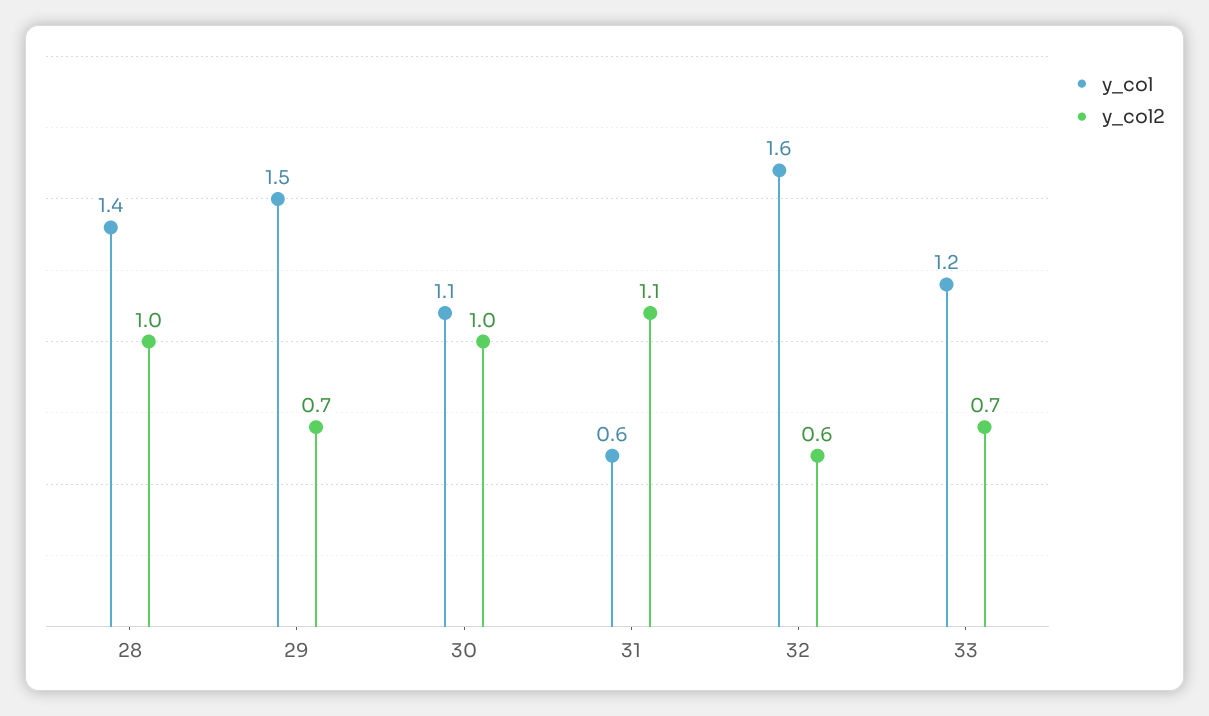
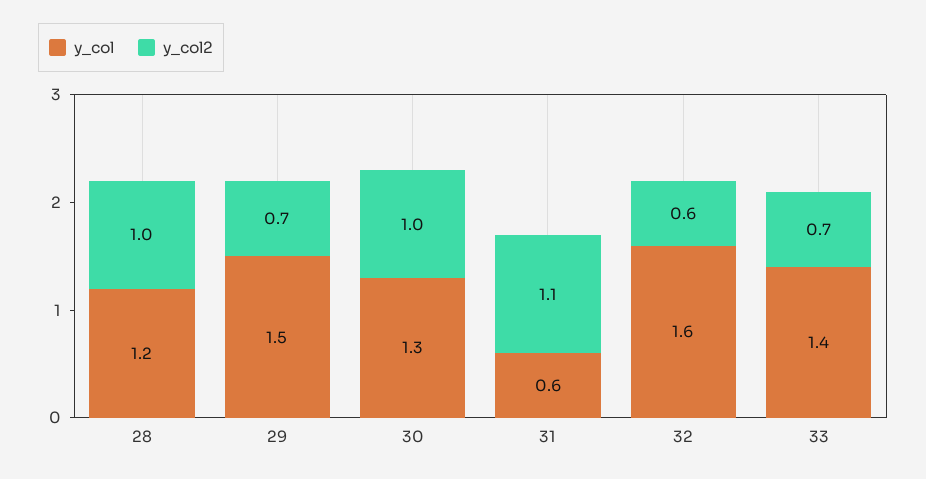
  {
    "y_col": {
-     "28": 1.4,
+     "28": 1.2,
      "29": 1.5,
-     "30": 1.1,
+     "30": 1.3,
      "31": 0.6,
      "32": 1.6,
-     "33": 1.2
+     "33": 1.4
    },
    "y_col2": {
      "28": 1,
      "29": 0.7,
      "30": 1,
      "31": 1.1,
      "32": 0.6,
      "33": 0.7
    }
  }

